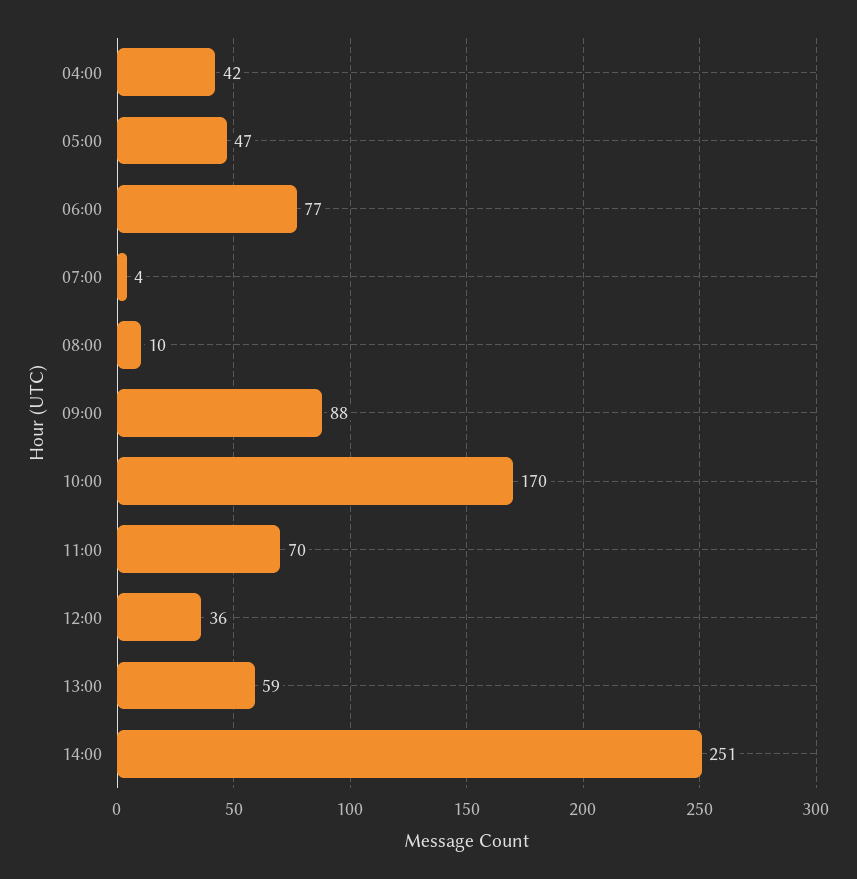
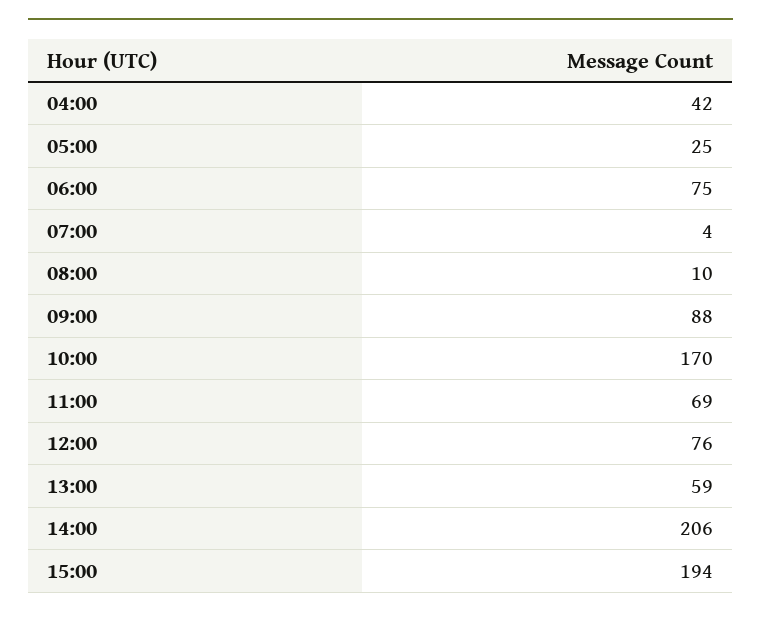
  {
    "04:00": 42,
-   "05:00": 47,
+   "05:00": 25,
-   "06:00": 77,
+   "06:00": 75,
    "07:00": 4,
    "08:00": 10,
    "09:00": 88,
    "10:00": 170,
-   "11:00": 70,
+   "11:00": 69,
-   "12:00": 36,
+   "12:00": 76,
    "13:00": 59,
-   "14:00": 251
+   "14:00": 206,
+   "15:00": 194
  }

